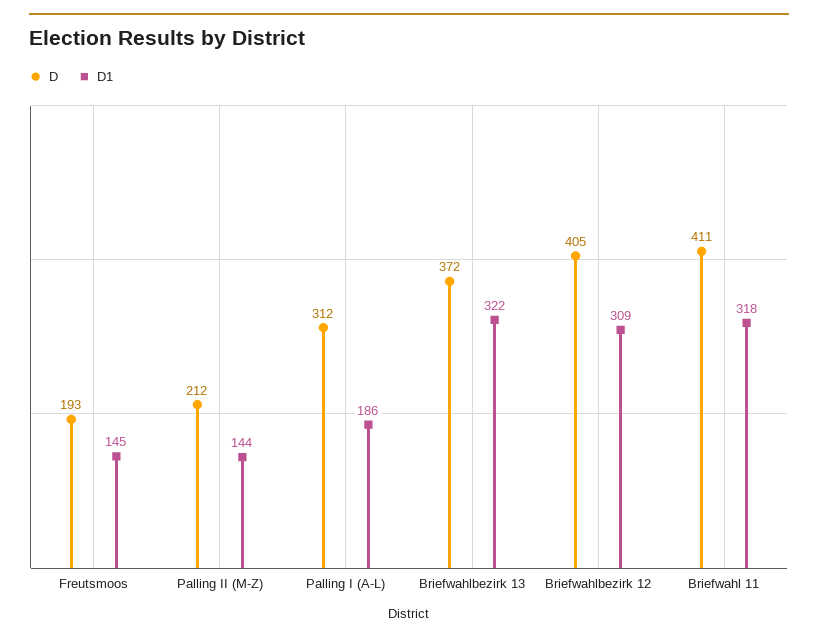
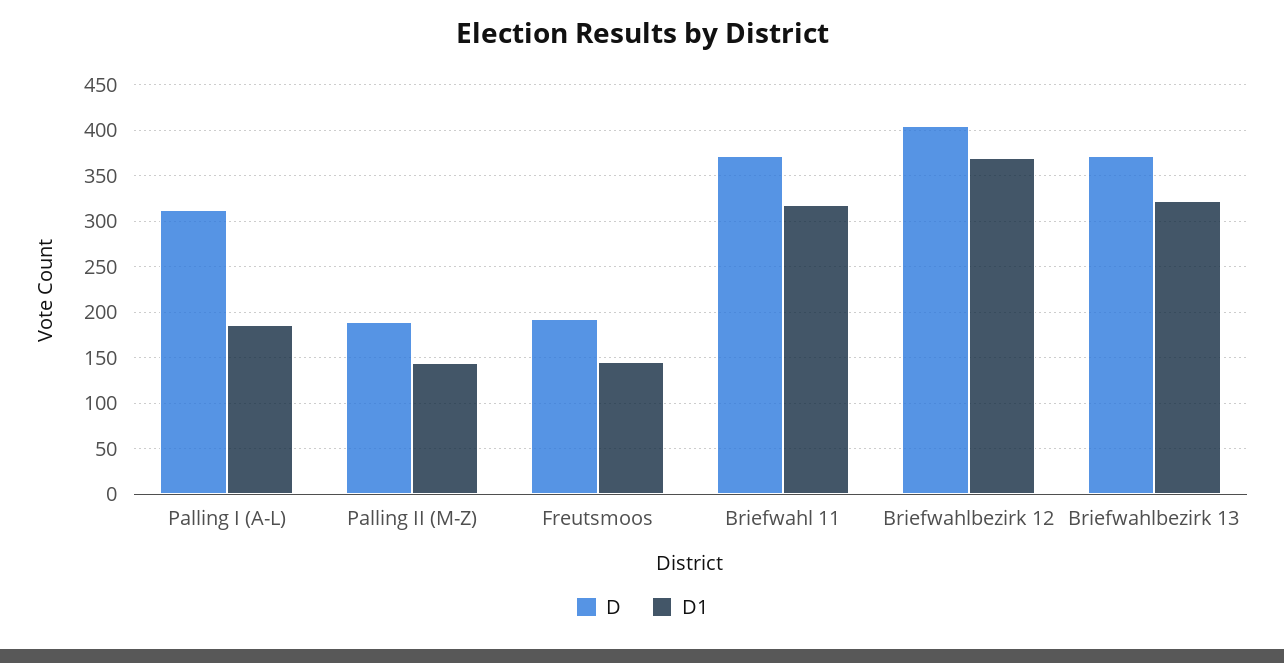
  {
    "D": {
      "Freutsmoos": 193,
-     "Palling II (M-Z)": 212,
+     "Palling II (M-Z)": 190,
      "Palling I (A-L)": 312,
      "Briefwahlbezirk 13": 372,
      "Briefwahlbezirk 12": 405,
-     "Briefwahl 11": 411
+     "Briefwahl 11": 370
    },
    "D1": {
      "Freutsmoos": 145,
      "Palling II (M-Z)": 144,
      "Palling I (A-L)": 186,
      "Briefwahlbezirk 13": 322,
-     "Briefwahlbezirk 12": 309,
+     "Briefwahlbezirk 12": 370,
      "Briefwahl 11": 318
    }
  }

